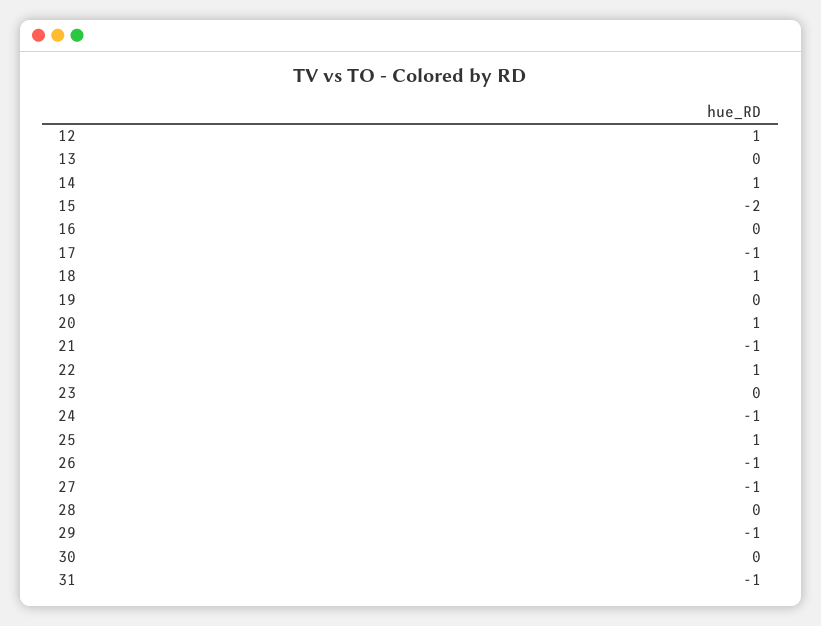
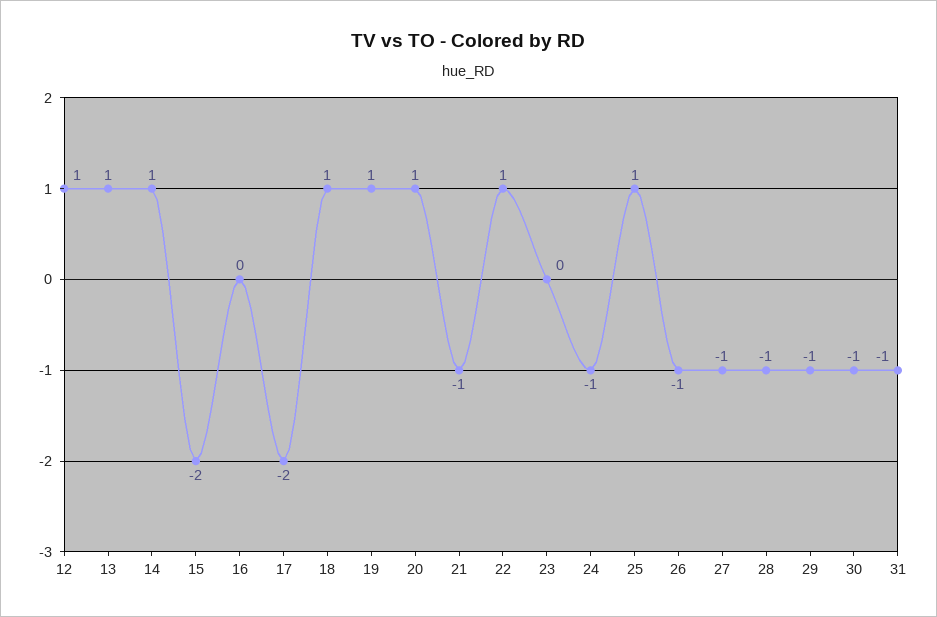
  {
    "12": 1,
-   "13": 0,
+   "13": 1,
    "14": 1,
    "15": -2,
    "16": 0,
-   "17": -1,
+   "17": -2,
    "18": 1,
-   "19": 0,
+   "19": 1,
    "20": 1,
    "21": -1,
    "22": 1,
    "23": 0,
    "24": -1,
    "25": 1,
    "26": -1,
    "27": -1,
-   "28": 0,
+   "28": -1,
    "29": -1,
-   "30": 0,
+   "30": -1,
    "31": -1
  }

